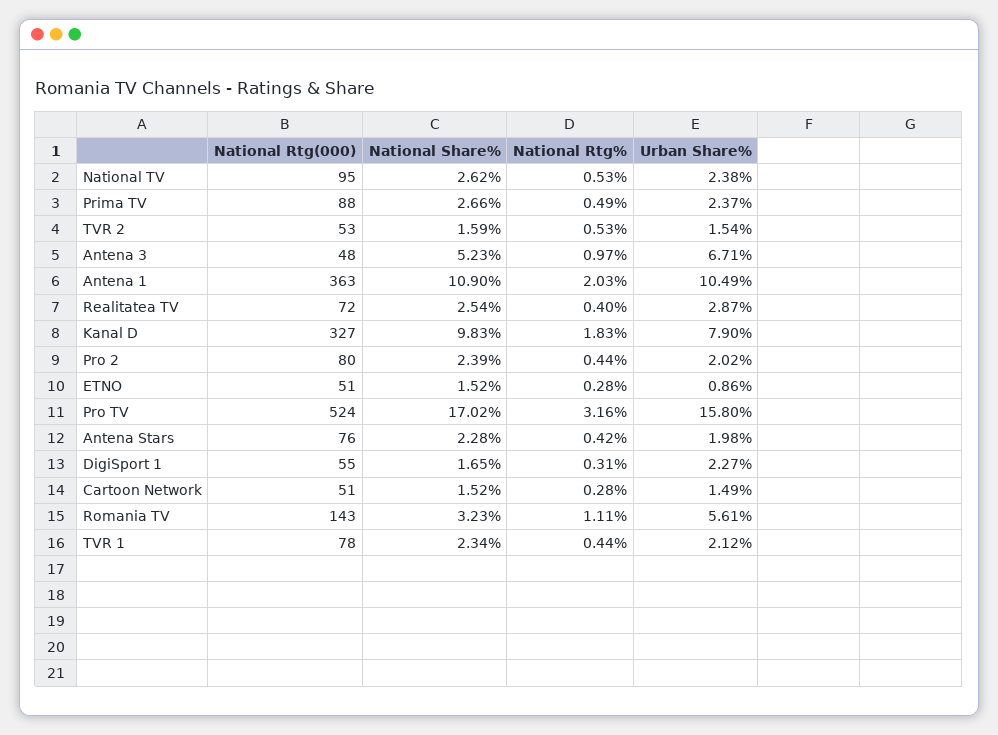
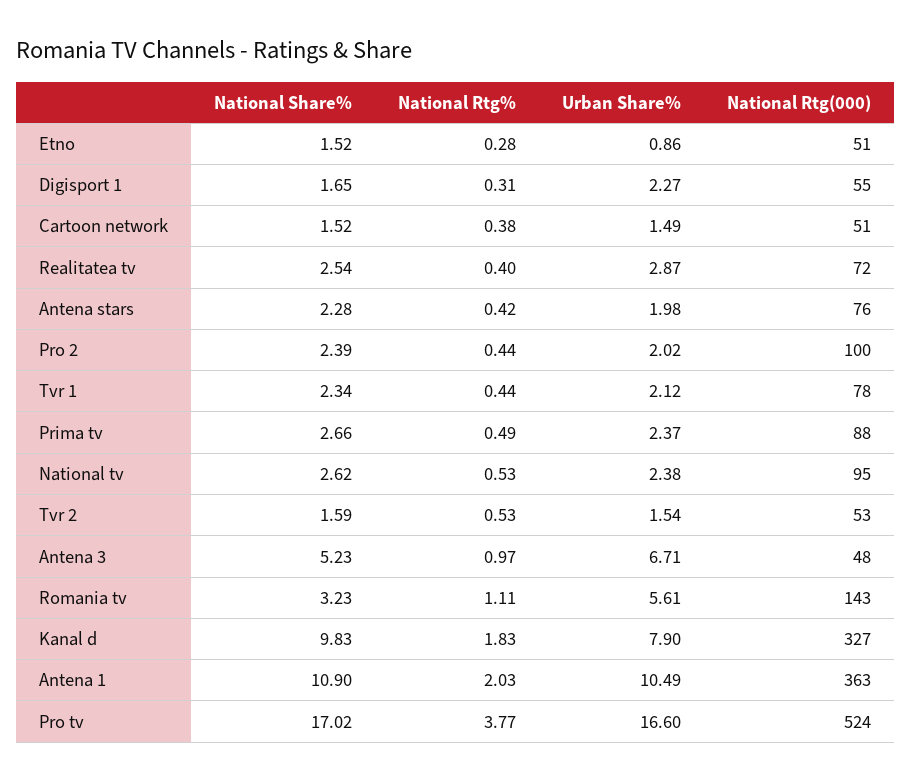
  {
    "National Rtg(000)": {
      "National TV": 95,
      "Prima TV": 88,
      "TVR 2": 53,
      "Antena 3": 48,
      "Antena 1": 363,
      "Realitatea TV": 72,
      "Kanal D": 327,
-     "Pro 2": 80,
+     "Pro 2": 100,
      "ETNO": 51,
      "Pro TV": 524,
      "Antena Stars": 76,
      "DigiSport 1": 55,
      "Cartoon Network": 51,
      "Romania TV": 143,
      "TVR 1": 78
    },
    "National Share%": {
      "National TV": 2.62,
      "Prima TV": 2.66,
      "TVR 2": 1.59,
      "Antena 3": 5.23,
      "Antena 1": 10.9,
      "Realitatea TV": 2.54,
      "Kanal D": 9.83,
      "Pro 2": 2.39,
      "ETNO": 1.52,
      "Pro TV": 17.02,
      "Antena Stars": 2.28,
      "DigiSport 1": 1.65,
      "Cartoon Network": 1.52,
      "Romania TV": 3.23,
      "TVR 1": 2.34
    },
    "National Rtg%": {
      "National TV": 0.53,
      "Prima TV": 0.49,
      "TVR 2": 0.53,
      "Antena 3": 0.97,
      "Antena 1": 2.03,
      "Realitatea TV": 0.4,
      "Kanal D": 1.83,
      "Pro 2": 0.44,
      "ETNO": 0.28,
-     "Pro TV": 3.16,
+     "Pro TV": 3.77,
      "Antena Stars": 0.42,
      "DigiSport 1": 0.31,
-     "Cartoon Network": 0.28,
+     "Cartoon Network": 0.38,
      "Romania TV": 1.11,
      "TVR 1": 0.44
    },
    "Urban Share%": {
      "National TV": 2.38,
      "Prima TV": 2.37,
      "TVR 2": 1.54,
      "Antena 3": 6.71,
      "Antena 1": 10.49,
      "Realitatea TV": 2.87,
      "Kanal D": 7.9,
      "Pro 2": 2.02,
      "ETNO": 0.86,
-     "Pro TV": 15.8,
+     "Pro TV": 16.6,
      "Antena Stars": 1.98,
      "DigiSport 1": 2.27,
      "Cartoon Network": 1.49,
      "Romania TV": 5.61,
      "TVR 1": 2.12
    }
  }

